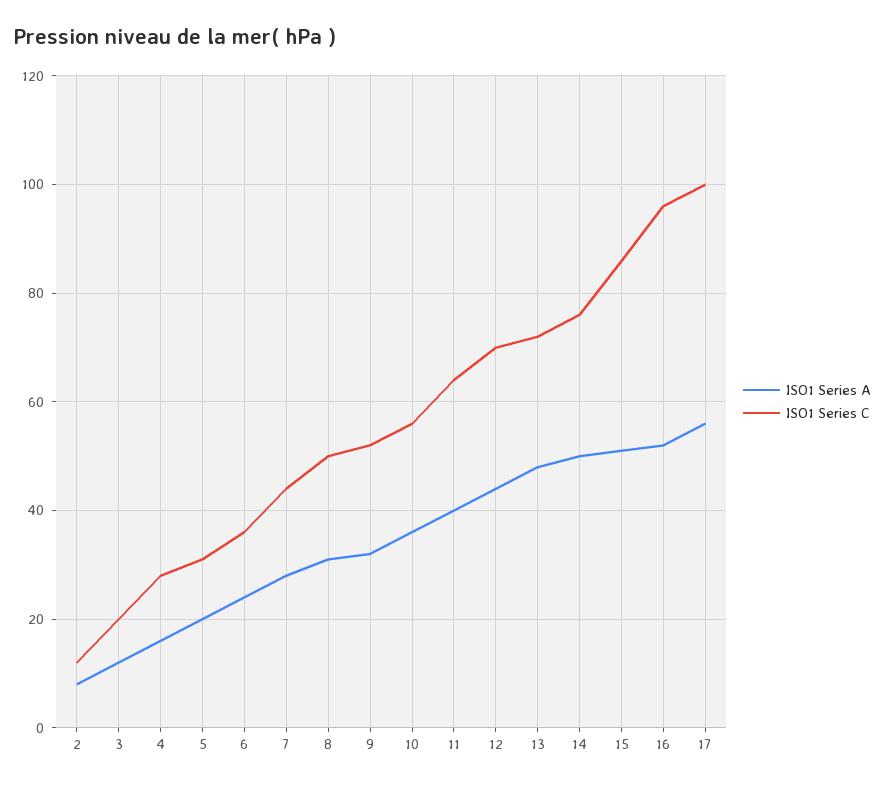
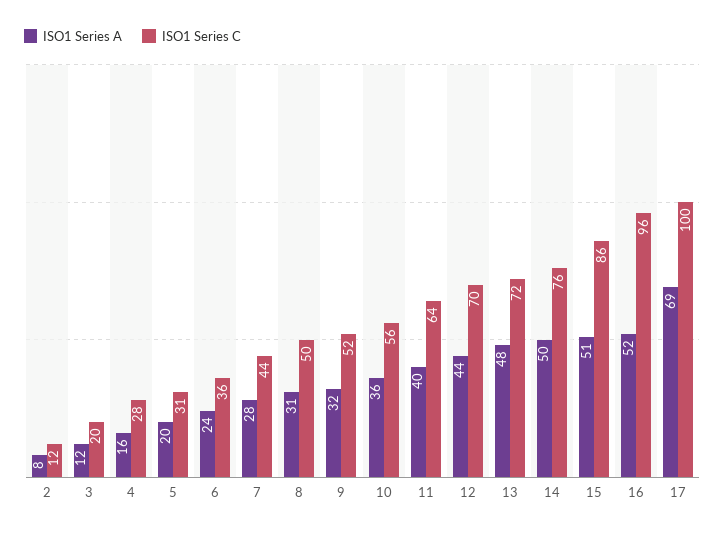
  {
    "ISO1 Series A": {
      "2": 8,
      "3": 12,
      "4": 16,
      "5": 20,
      "6": 24,
      "7": 28,
      "8": 31,
      "9": 32,
      "10": 36,
      "11": 40,
      "12": 44,
      "13": 48,
      "14": 50,
      "15": 51,
      "16": 52,
-     "17": 55
+     "17": 69
    },
    "ISO1 Series C": {
      "2": 12,
      "3": 20,
      "4": 28,
      "5": 31,
      "6": 36,
      "7": 44,
      "8": 50,
      "9": 52,
      "10": 56,
      "11": 64,
      "12": 70,
      "13": 72,
      "14": 76,
      "15": 86,
      "16": 96,
      "17": 100
    }
  }

